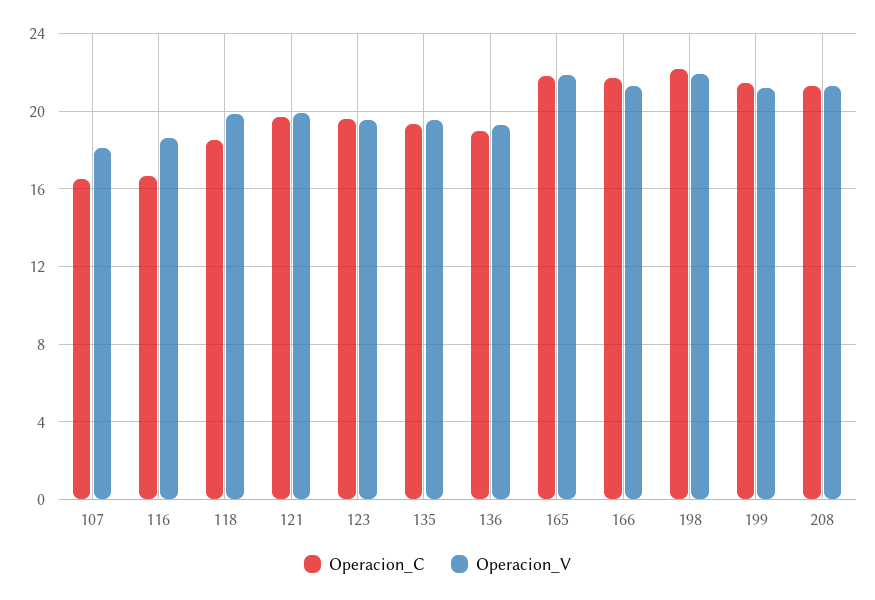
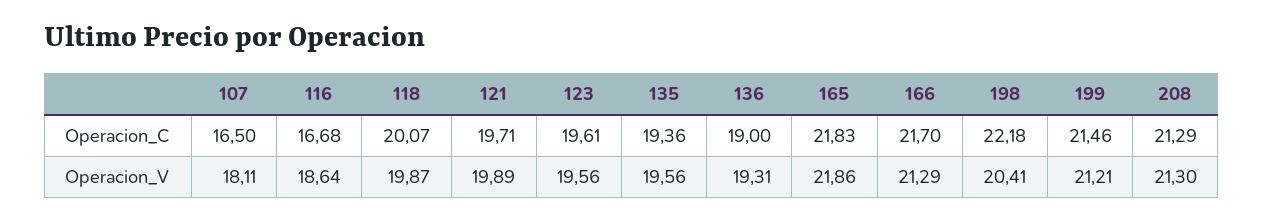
  {
    "Operacion_C": {
      "107": 16.5,
      "116": 16.68,
-     "118": 18.5,
+     "118": 20.07,
      "121": 19.71,
      "123": 19.61,
      "135": 19.36,
      "136": 19,
      "165": 21.83,
      "166": 21.7,
      "198": 22.18,
      "199": 21.46,
      "208": 21.29
    },
    "Operacion_V": {
      "107": 18.11,
      "116": 18.64,
      "118": 19.87,
      "121": 19.89,
      "123": 19.56,
      "135": 19.56,
      "136": 19.31,
      "165": 21.86,
      "166": 21.29,
-     "198": 22,
+     "198": 20.41,
      "199": 21.21,
      "208": 21.3
    }
  }

